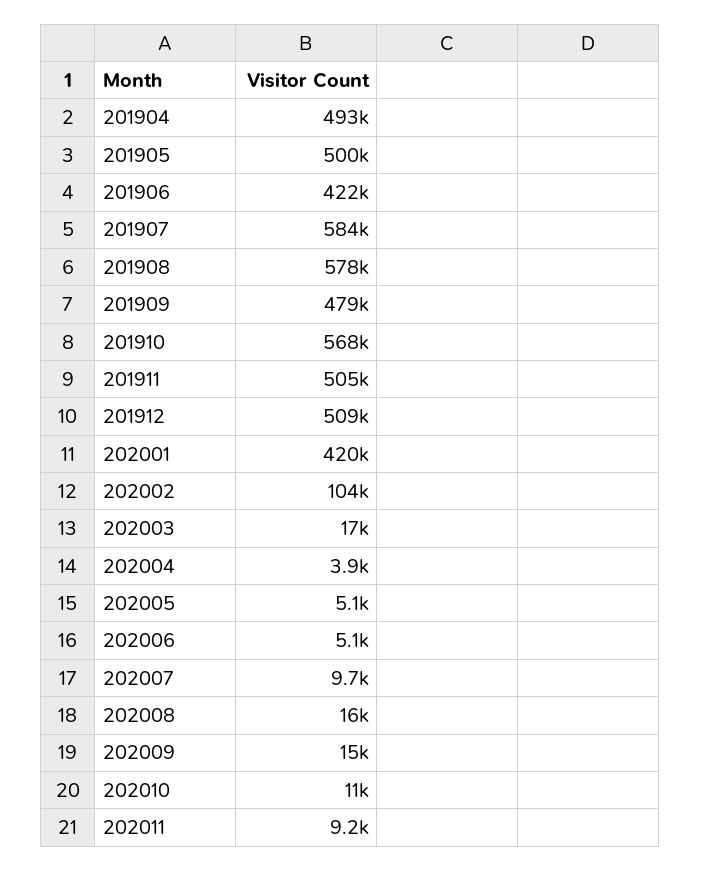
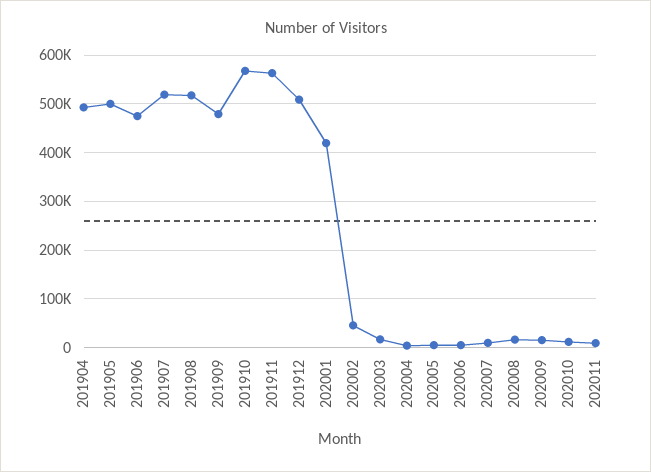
  {
    "201904": 493000,
    "201905": 500000,
-   "201906": 422000,
+   "201906": 480000,
-   "201907": 584000,
+   "201907": 520000,
-   "201908": 578000,
+   "201908": 520000,
    "201909": 479000,
    "201910": 568000,
-   "201911": 505000,
+   "201911": 560000,
    "201912": 509000,
    "202001": 420000,
-   "202002": 104000,
+   "202002": 40000,
    "202003": 17000,
    "202004": 3900,
    "202005": 5100,
    "202006": 5100,
    "202007": 9700,
    "202008": 16000,
    "202009": 15000,
    "202010": 11000,
    "202011": 9200
  }

